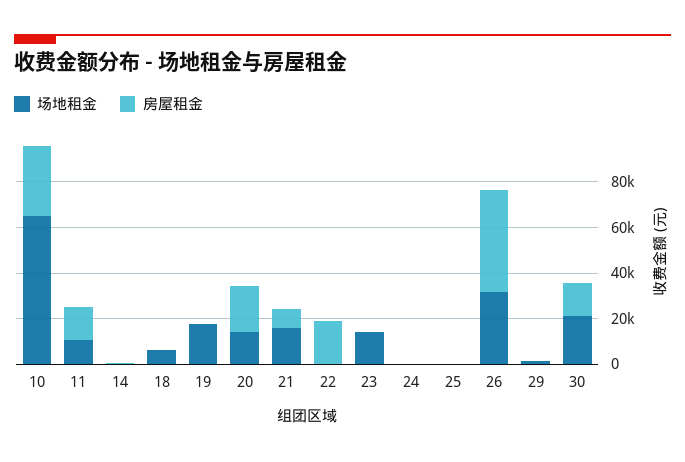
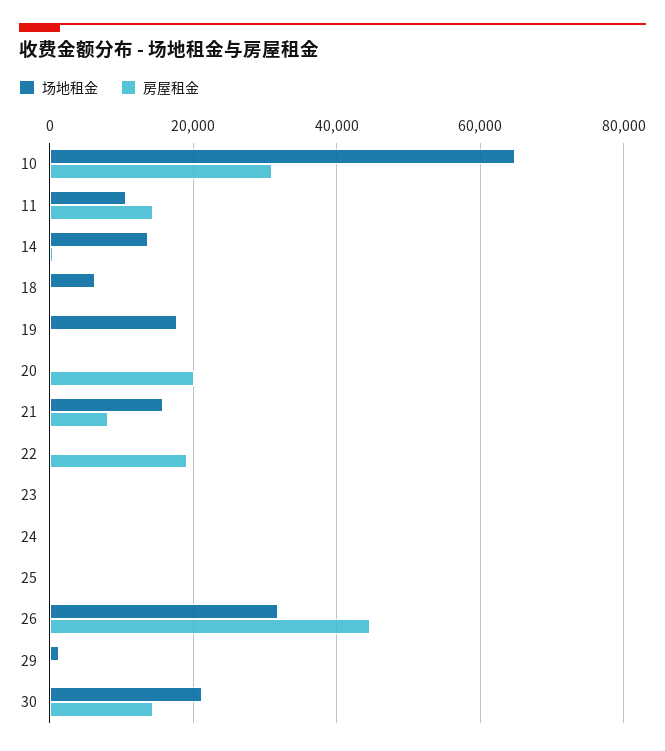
  {
    "场地租金": {
      "10": 64000,
      "11": 10000,
-     "14": 0,
+     "14": 14000,
      "18": 6000,
      "19": 18000,
-     "20": 15000,
+     "20": 0,
      "21": 16000,
      "22": 0,
-     "23": 15000,
+     "23": 0,
      "24": 0,
      "25": 0,
      "26": 32000,
      "29": 2000,
      "30": 22000
    },
    "房屋租金": {
      "10": 30000,
      "11": 14000,
      "14": 0,
      "18": 0,
      "19": 0,
      "20": 20000,
      "21": 8000,
      "22": 20000,
      "23": 0,
      "24": 0,
      "25": 0,
      "26": 44000,
      "29": 0,
      "30": 14000
    }
  }

